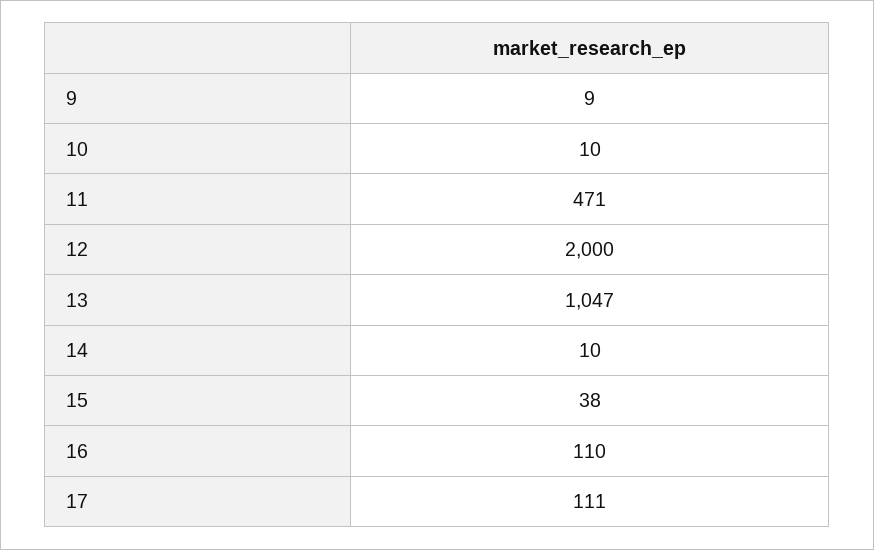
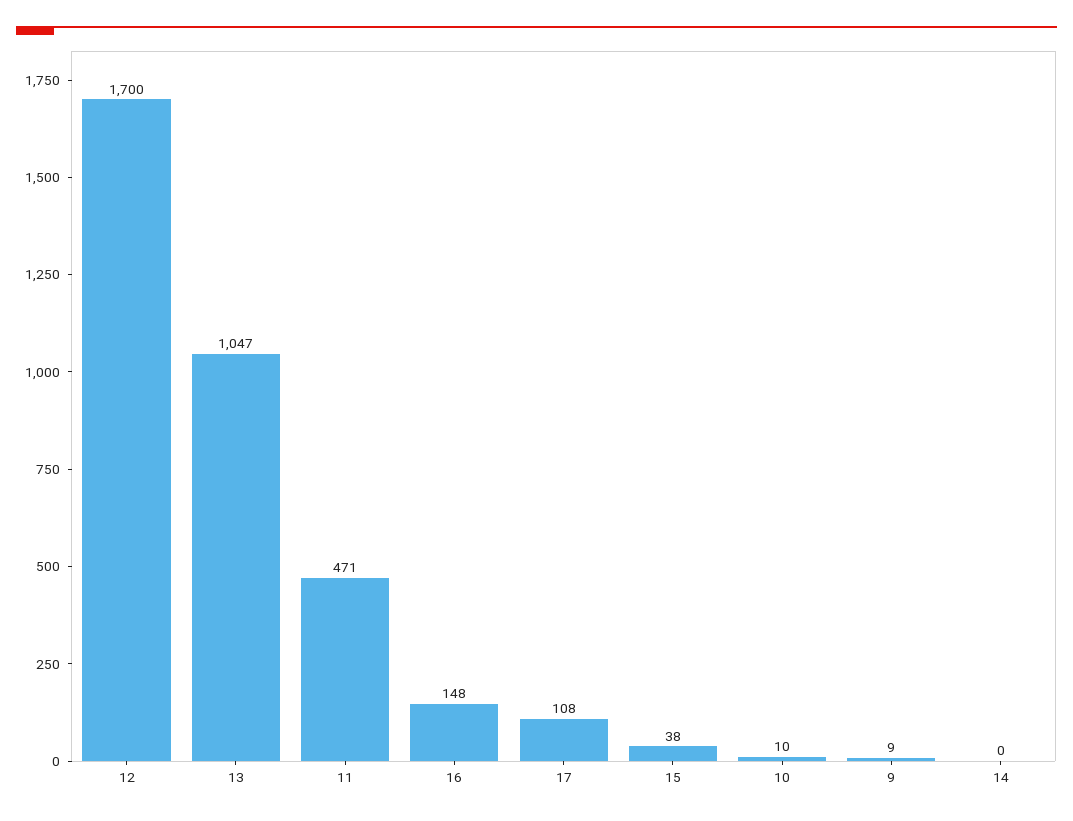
  {
    "9": 9,
    "10": 10,
    "11": 471,
-   "12": 2000,
+   "12": 1700,
    "13": 1047,
-   "14": 10,
+   "14": 0,
    "15": 38,
-   "16": 110,
+   "16": 148,
-   "17": 111
+   "17": 108
  }

